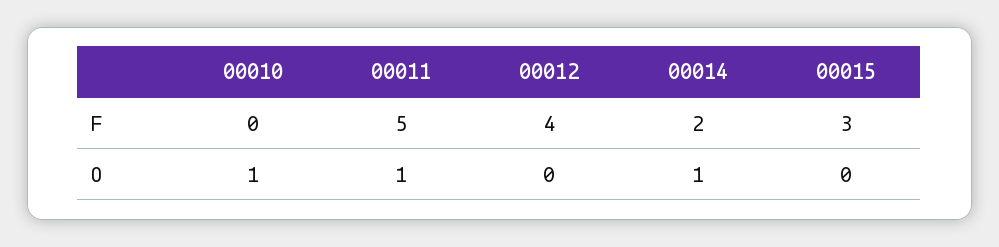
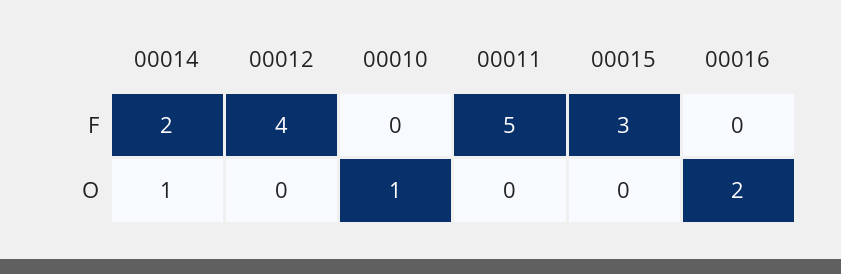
  {
    "00010": {
      "F": 0,
      "O": 1
    },
    "00011": {
      "F": 5,
-     "O": 1
+     "O": 0
    },
    "00012": {
      "F": 4,
      "O": 0
    },
    "00014": {
      "F": 2,
      "O": 1
    },
    "00015": {
      "F": 3,
      "O": 0
-   }
+   },
+   "00016": {
+     "F": 0,
+     "O": 2
+   }
  }

